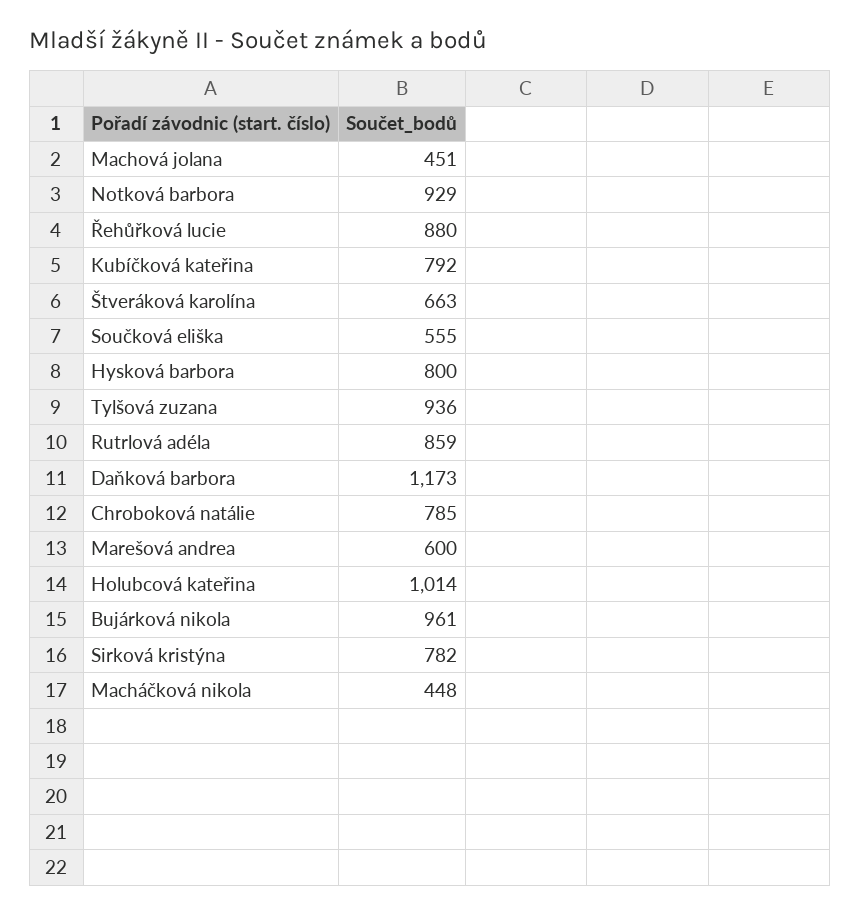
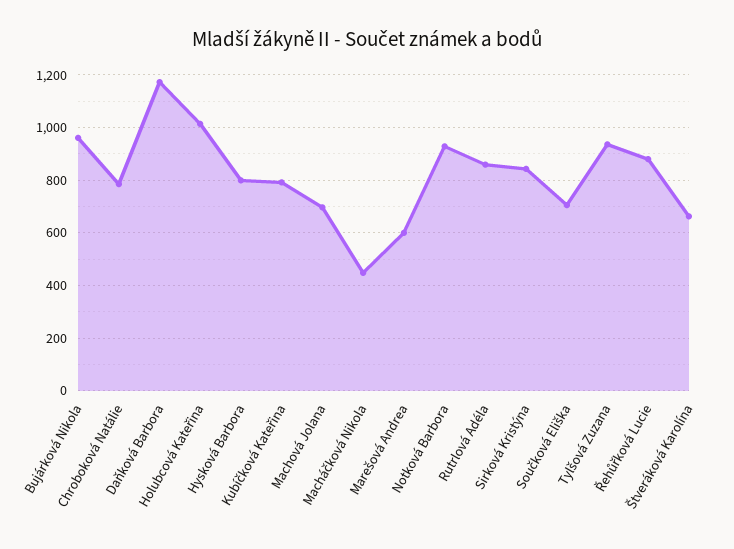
  {
-   "Machová jolana": 451,
+   "Machová jolana": 700,
    "Notková barbora": 929,
    "Řehůřková lucie": 880,
    "Kubíčková kateřina": 792,
    "Štveráková karolína": 663,
-   "Součková eliška": 555,
+   "Součková eliška": 700,
    "Hysková barbora": 800,
    "Tylšová zuzana": 936,
    "Rutrlová adéla": 859,
    "Daňková barbora": 1173,
    "Chroboková natálie": 785,
    "Marešová andrea": 600,
    "Holubcová kateřina": 1014,
    "Bujárková nikola": 961,
-   "Sirková kristýna": 782,
+   "Sirková kristýna": 850,
    "Macháčková nikola": 448
  }

